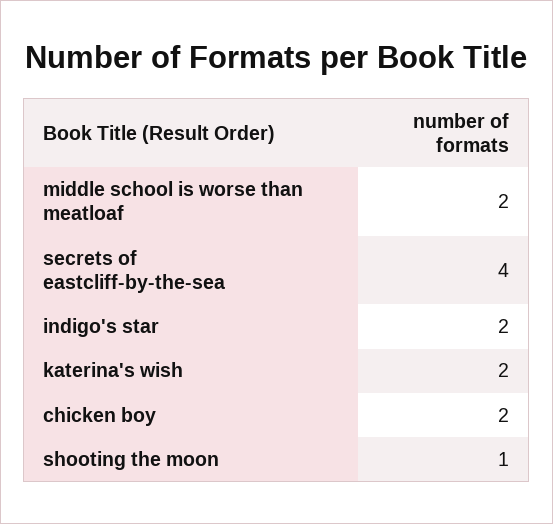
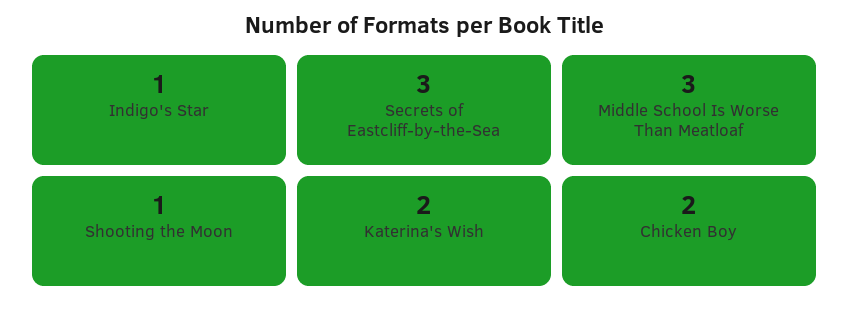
  {
-   "middle school is worse than meatloaf": 2,
+   "middle school is worse than meatloaf": 3,
-   "secrets of eastcliff-by-the-sea": 4,
+   "secrets of eastcliff-by-the-sea": 3,
-   "indigo's star": 2,
+   "indigo's star": 1,
    "katerina's wish": 2,
    "chicken boy": 2,
    "shooting the moon": 1
  }

